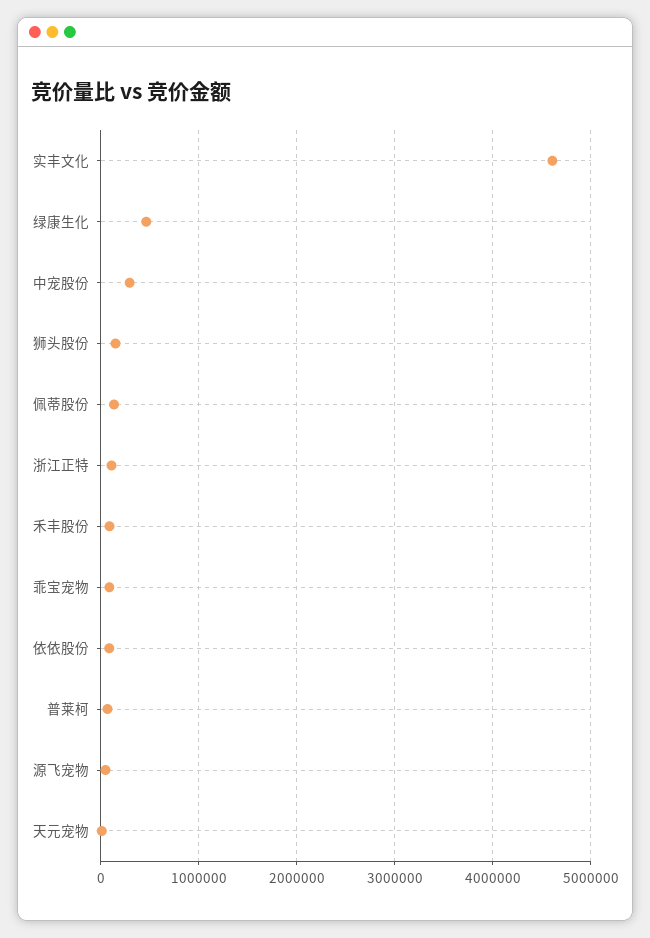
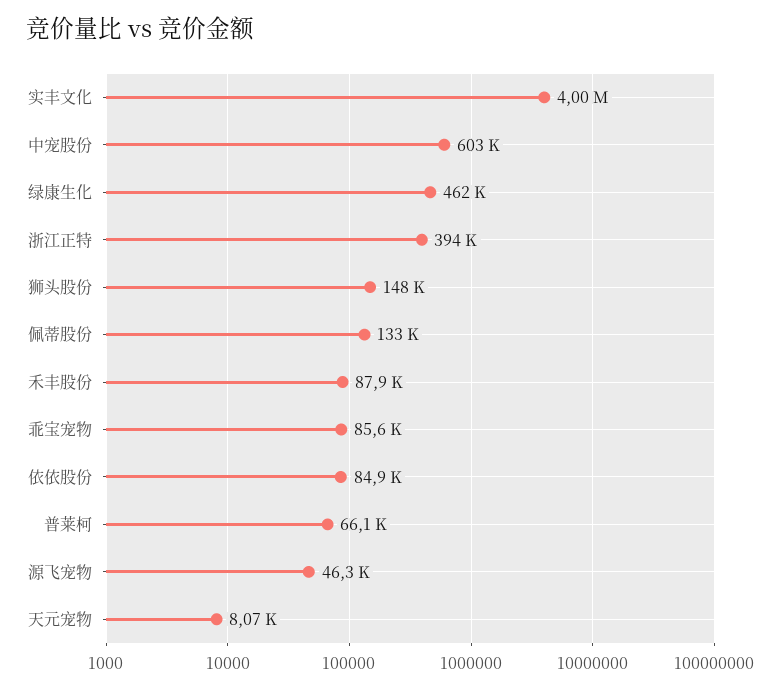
  {
-   "实丰文化": 4600000,
+   "实丰文化": 4000000,
    "绿康生化": 462000,
-   "中宠股份": 300000,
+   "中宠股份": 603000,
    "狮头股份": 148000,
    "佩蒂股份": 133000,
-   "浙江正特": 100000,
+   "浙江正特": 394000,
    "禾丰股份": 87900,
    "乖宝宠物": 85600,
    "依依股份": 84900,
    "普莱柯": 66100,
    "源飞宠物": 46300,
    "天元宠物": 8070
  }

